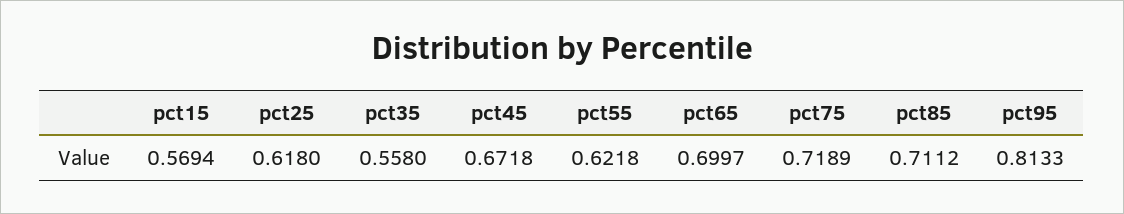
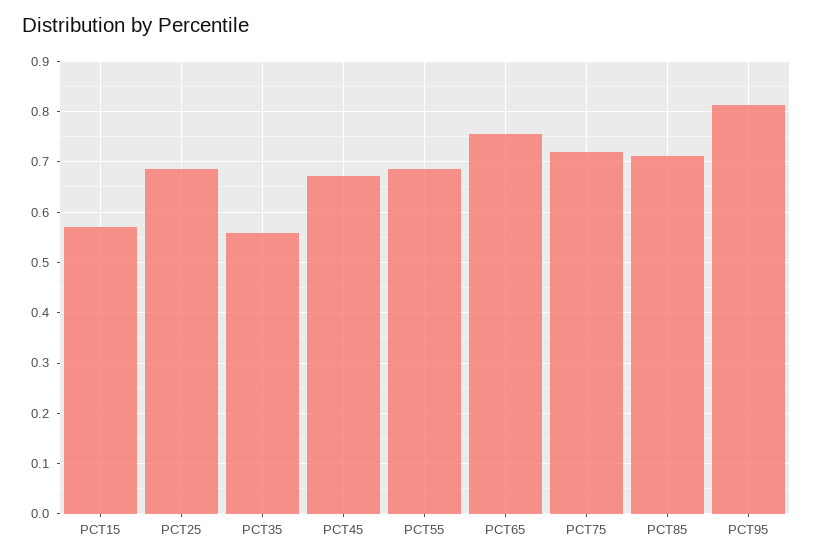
  {
    "pct15": 0.5694,
-   "pct25": 0.618,
+   "pct25": 0.68,
    "pct35": 0.558,
    "pct45": 0.6718,
-   "pct55": 0.6218,
+   "pct55": 0.68,
-   "pct65": 0.6997,
+   "pct65": 0.76,
    "pct75": 0.7189,
    "pct85": 0.7112,
    "pct95": 0.8133
  }

